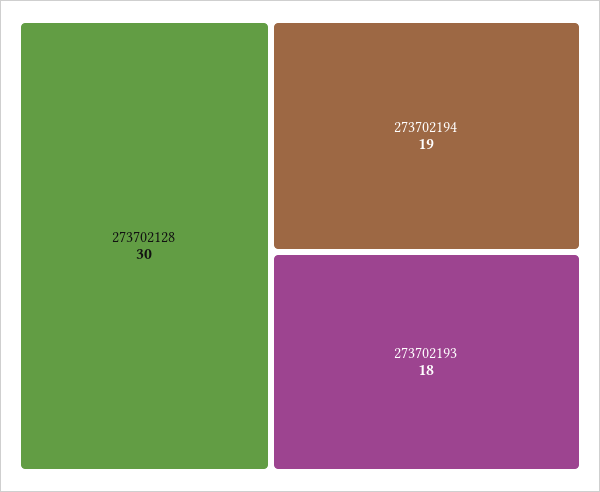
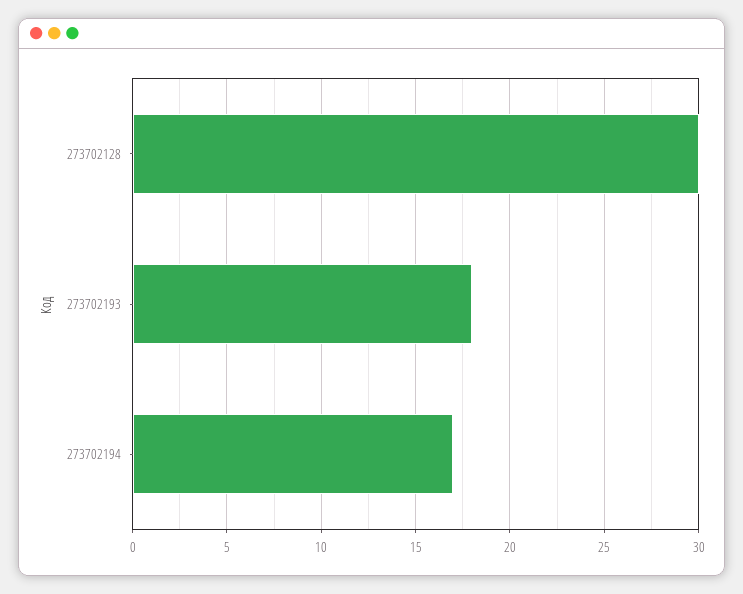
  {
    "273702128": 30,
-   "273702194": 19,
+   "273702194": 17,
    "273702193": 18
  }

